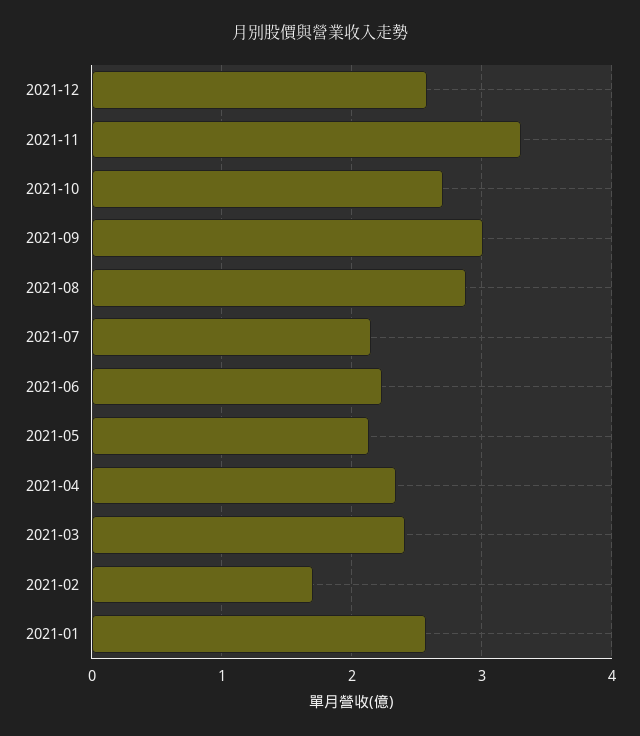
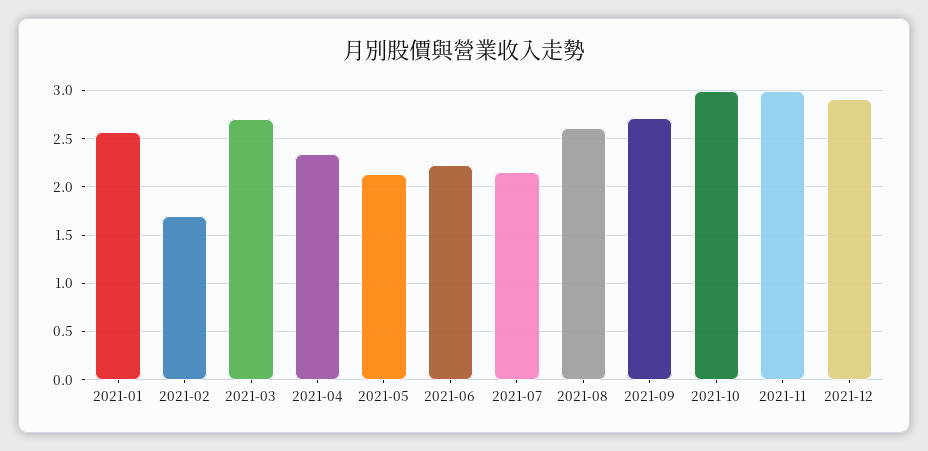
  {
-   "2021-12": 2.6,
+   "2021-12": 2.9,
-   "2021-11": 3.3,
+   "2021-11": 3,
-   "2021-10": 2.7,
+   "2021-10": 3,
-   "2021-09": 3,
+   "2021-09": 2.7,
-   "2021-08": 2.9,
+   "2021-08": 2.6,
    "2021-07": 2.2,
    "2021-06": 2.2,
    "2021-05": 2.1,
    "2021-04": 2.3,
-   "2021-03": 2.4,
+   "2021-03": 2.7,
    "2021-02": 1.7,
    "2021-01": 2.6
  }

